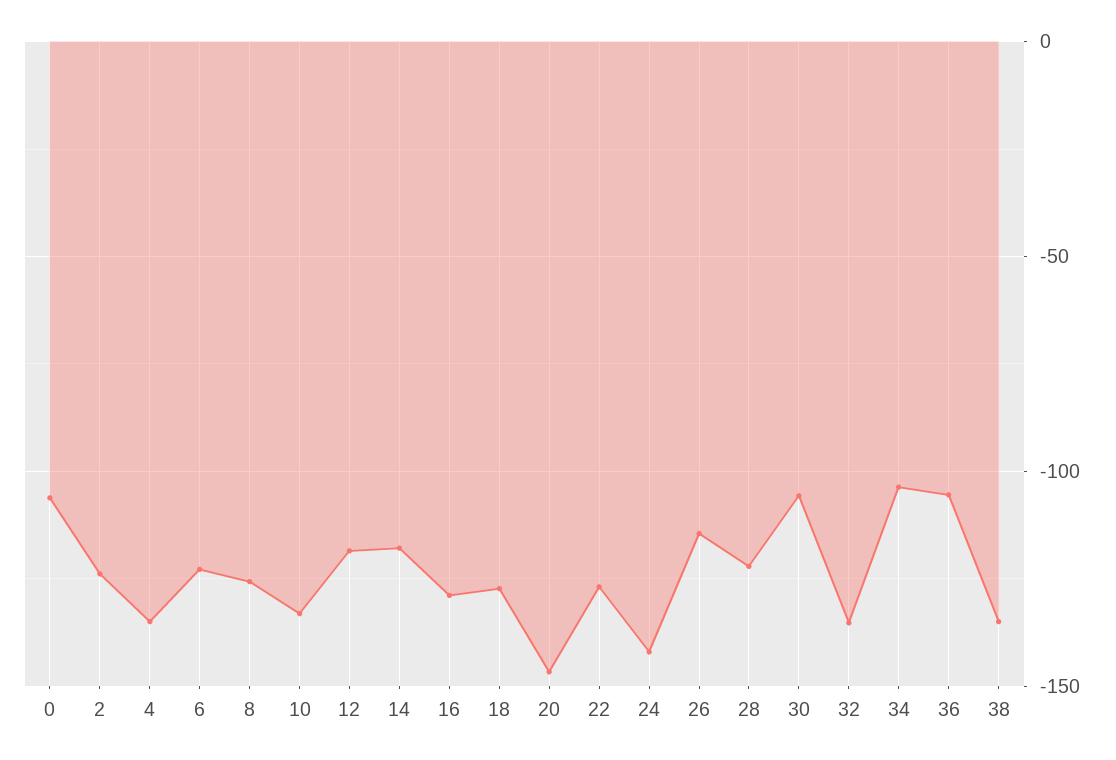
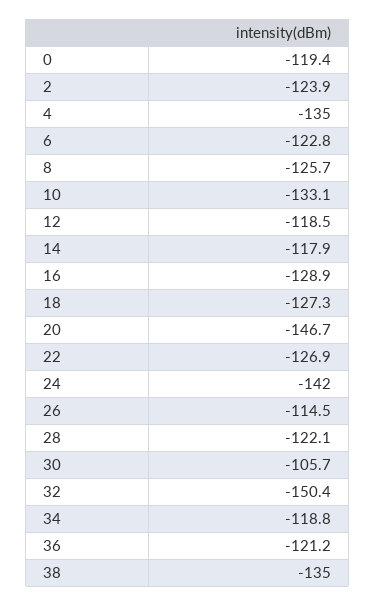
  {
-   "0": -105,
+   "0": -119.4,
    "2": -123.9,
    "4": -135,
    "6": -122.8,
    "8": -125.7,
    "10": -133.1,
    "12": -118.5,
    "14": -117.9,
    "16": -128.9,
    "18": -127.3,
    "20": -146.7,
    "22": -126.9,
    "24": -142,
    "26": -114.5,
    "28": -122.1,
    "30": -105.7,
-   "32": -135,
+   "32": -150.4,
-   "34": -105,
+   "34": -118.8,
-   "36": -105,
+   "36": -121.2,
    "38": -135
  }

